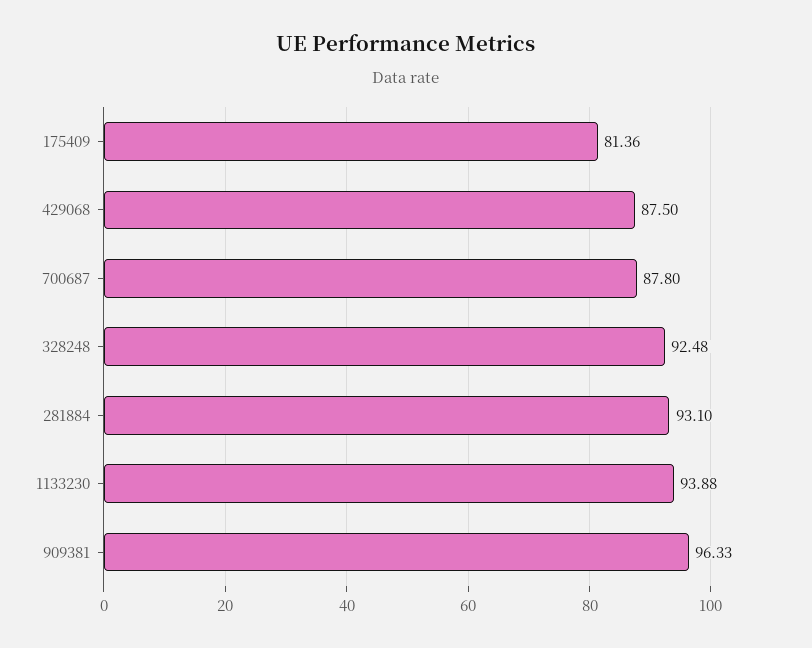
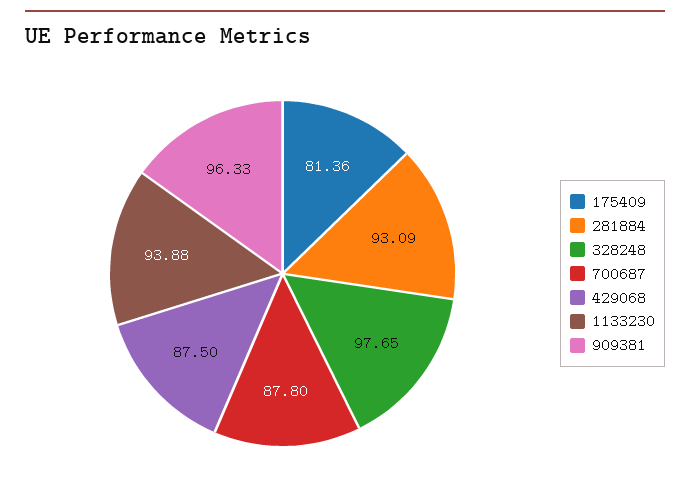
  {
    "175409": 81.36,
    "429068": 87.5,
    "700687": 87.8,
-   "328248": 92.48,
+   "328248": 97.65,
-   "281884": 93.1,
+   "281884": 93.09,
    "1133230": 93.88,
    "909381": 96.33
  }

